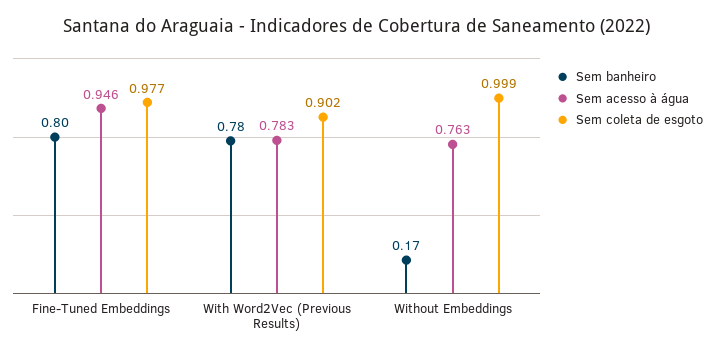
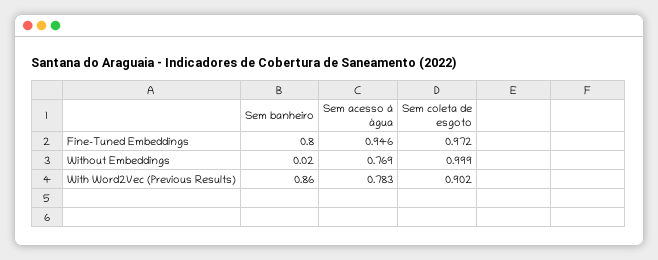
  {
    "Sem banheiro": {
      "Fine-Tuned Embeddings": 0.8,
-     "With Word2Vec (Previous Results)": 0.78,
+     "With Word2Vec (Previous Results)": 0.86,
-     "Without Embeddings": 0.17
+     "Without Embeddings": 0.02
    },
    "Sem acesso à água": {
      "Fine-Tuned Embeddings": 0.946,
      "With Word2Vec (Previous Results)": 0.783,
-     "Without Embeddings": 0.763
+     "Without Embeddings": 0.769
    },
    "Sem coleta de esgoto": {
-     "Fine-Tuned Embeddings": 0.977,
+     "Fine-Tuned Embeddings": 0.972,
      "With Word2Vec (Previous Results)": 0.902,
      "Without Embeddings": 0.999
    }
  }

